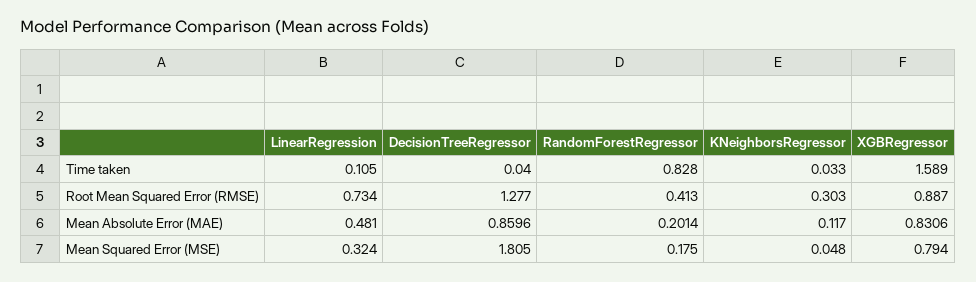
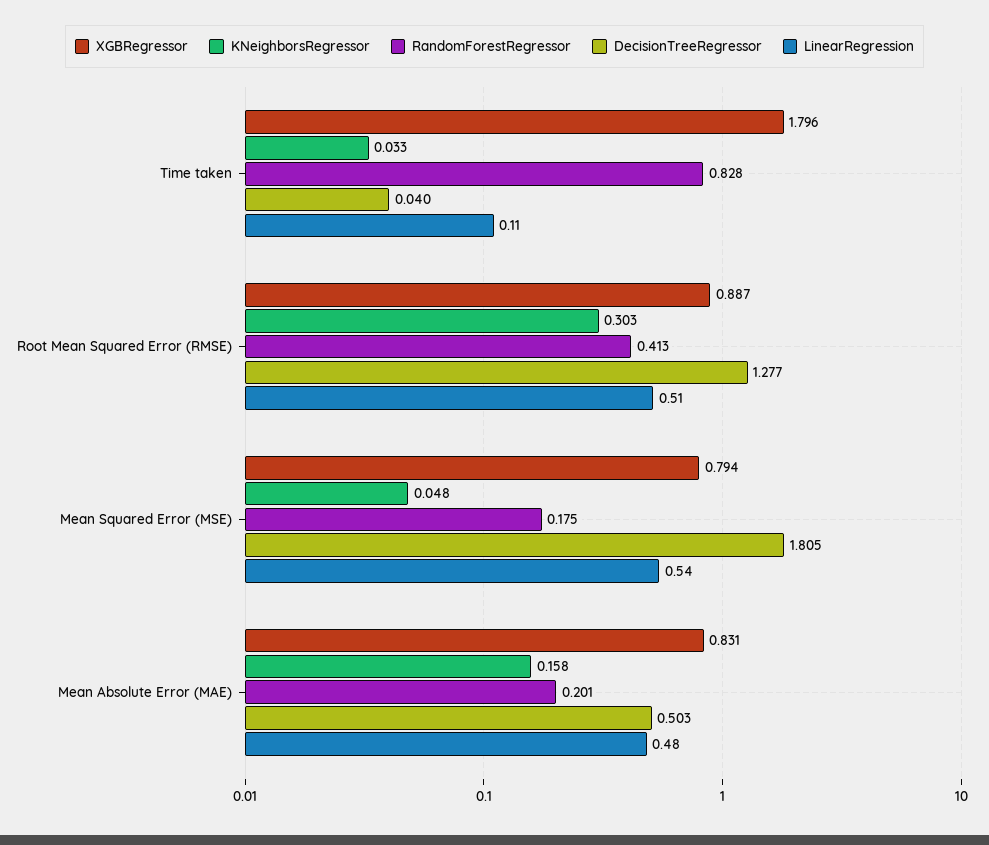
  {
    "LinearRegression": {
      "Time taken": 0.105,
-     "Root Mean Squared Error (RMSE)": 0.734,
+     "Root Mean Squared Error (RMSE)": 0.51,
      "Mean Absolute Error (MAE)": 0.481,
-     "Mean Squared Error (MSE)": 0.324
+     "Mean Squared Error (MSE)": 0.54
    },
    "DecisionTreeRegressor": {
      "Time taken": 0.04,
      "Root Mean Squared Error (RMSE)": 1.277,
-     "Mean Absolute Error (MAE)": 0.8596,
+     "Mean Absolute Error (MAE)": 0.503,
      "Mean Squared Error (MSE)": 1.805
    },
    "RandomForestRegressor": {
      "Time taken": 0.828,
      "Root Mean Squared Error (RMSE)": 0.413,
      "Mean Absolute Error (MAE)": 0.2014,
      "Mean Squared Error (MSE)": 0.175
    },
    "KNeighborsRegressor": {
      "Time taken": 0.033,
      "Root Mean Squared Error (RMSE)": 0.303,
-     "Mean Absolute Error (MAE)": 0.117,
+     "Mean Absolute Error (MAE)": 0.158,
      "Mean Squared Error (MSE)": 0.048
    },
    "XGBRegressor": {
-     "Time taken": 1.589,
+     "Time taken": 1.796,
      "Root Mean Squared Error (RMSE)": 0.887,
      "Mean Absolute Error (MAE)": 0.8306,
      "Mean Squared Error (MSE)": 0.794
    }
  }

